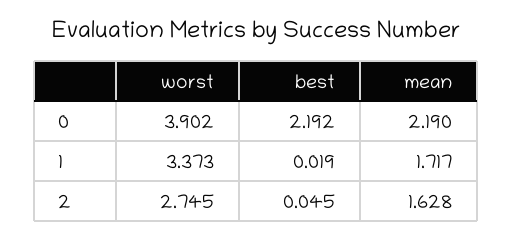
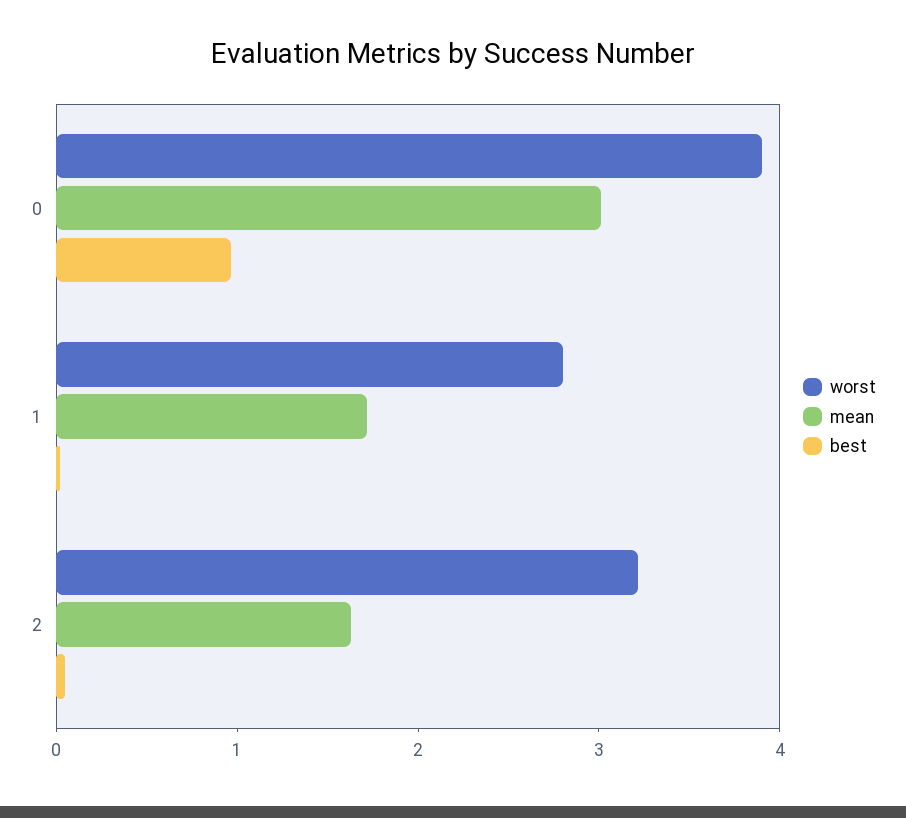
  {
    "worst": {
      "0": 3.902,
-     "1": 3.373,
+     "1": 2.8,
-     "2": 2.745
+     "2": 3.2
    },
    "best": {
-     "0": 2.192,
+     "0": 1,
      "1": 0.019,
      "2": 0.045
    },
    "mean": {
-     "0": 2.19,
+     "0": 3,
      "1": 1.717,
      "2": 1.628
    }
  }

